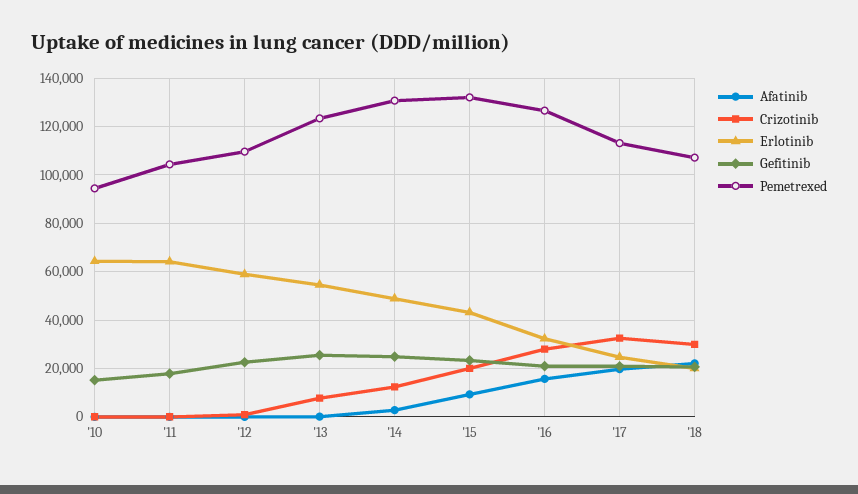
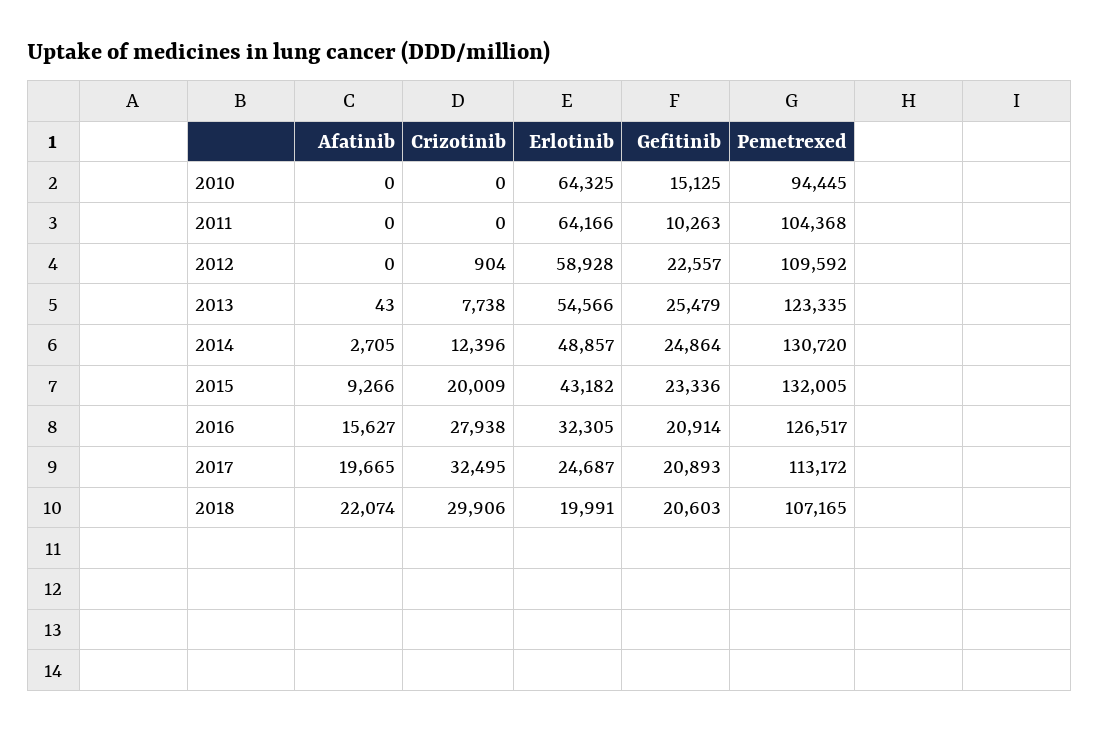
  {
    "Afatinib": {
      "'10": 0,
      "'11": 0,
      "'12": 0,
      "'13": 43,
      "'14": 2705,
      "'15": 9266,
      "'16": 15627,
      "'17": 19665,
      "'18": 22074
    },
    "Crizotinib": {
      "'10": 0,
      "'11": 0,
      "'12": 904,
      "'13": 7738,
      "'14": 12396,
      "'15": 20009,
      "'16": 27938,
      "'17": 32495,
      "'18": 29906
    },
    "Erlotinib": {
      "'10": 64325,
      "'11": 64166,
      "'12": 58928,
      "'13": 54566,
      "'14": 48857,
      "'15": 43182,
      "'16": 32305,
      "'17": 24687,
      "'18": 19991
    },
    "Gefitinib": {
      "'10": 15125,
-     "'11": 17500,
+     "'11": 10263,
      "'12": 22557,
      "'13": 25479,
      "'14": 24864,
      "'15": 23336,
      "'16": 20914,
      "'17": 20893,
      "'18": 20603
    },
    "Pemetrexed": {
      "'10": 94445,
      "'11": 104368,
      "'12": 109592,
      "'13": 123335,
      "'14": 130720,
      "'15": 132005,
      "'16": 126517,
      "'17": 113172,
      "'18": 107165
    }
  }

